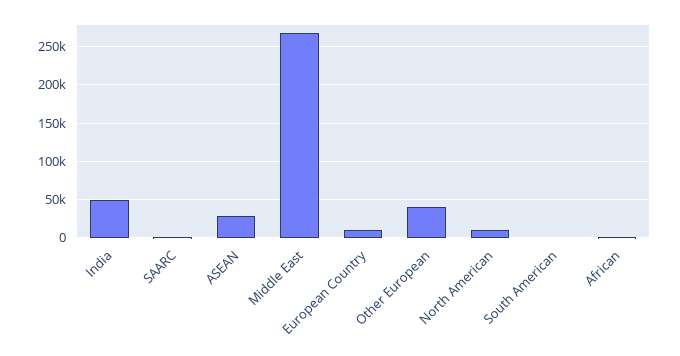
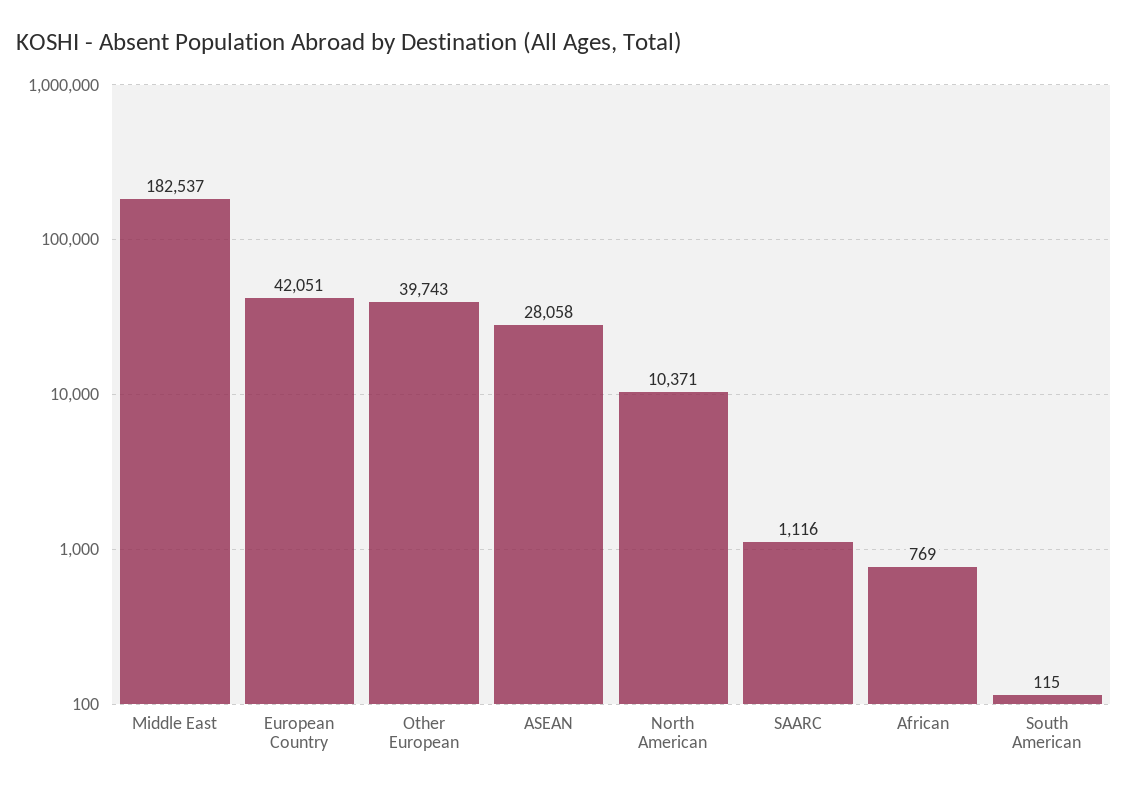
  {
-   "India": 50000,
    "SAARC": 1116,
    "ASEAN": 28058,
-   "Middle East": 270000,
+   "Middle East": 182537,
-   "European Country": 10000,
+   "European Country": 42051,
    "Other European": 39743,
    "North American": 10371,
    "South American": 115,
    "African": 769
  }

